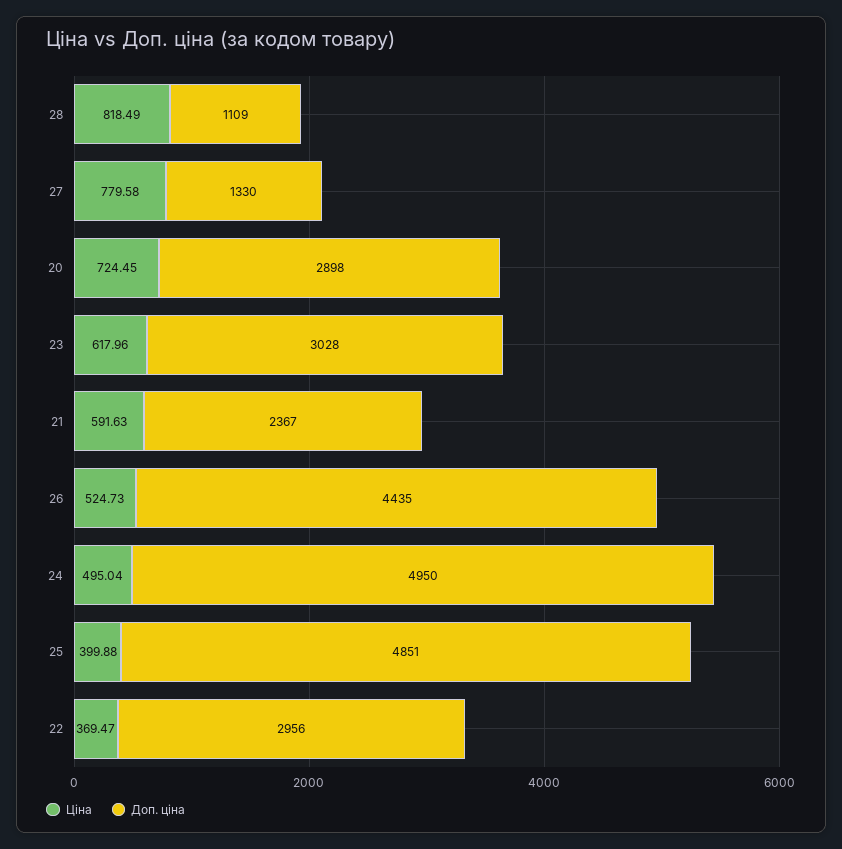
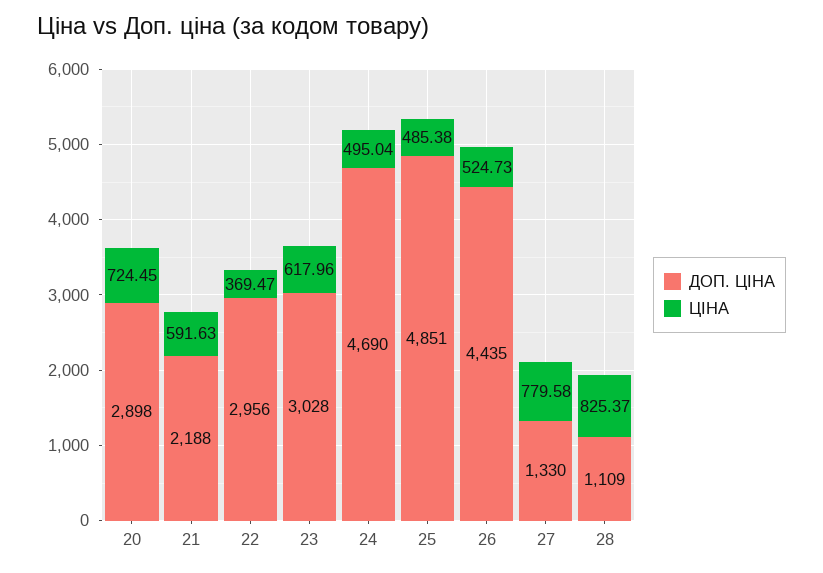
  {
    "Ціна": {
-     "28": 818.49,
+     "28": 825.37,
      "27": 779.58,
      "20": 724.45,
      "23": 617.96,
      "21": 591.63,
      "26": 524.73,
      "24": 495.04,
-     "25": 399.88,
+     "25": 485.38,
      "22": 369.47
    },
    "Доп. ціна": {
      "28": 1109,
      "27": 1330,
      "20": 2898,
      "23": 3028,
-     "21": 2367,
+     "21": 2188,
      "26": 4435,
-     "24": 4950,
+     "24": 4690,
      "25": 4851,
      "22": 2956
    }
  }

